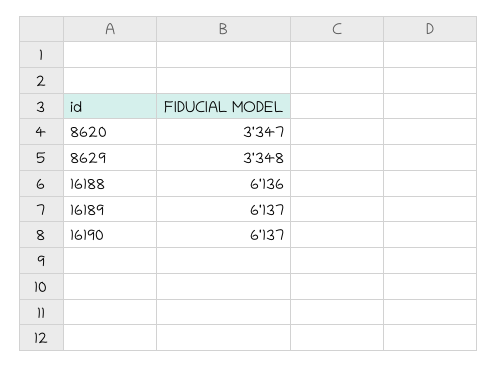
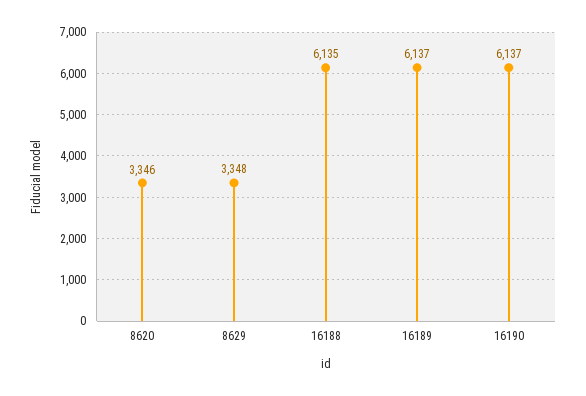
  {
-   "8620": 3347,
+   "8620": 3346,
    "8629": 3348,
-   "16188": 6136,
+   "16188": 6135,
    "16189": 6137,
    "16190": 6137
  }

